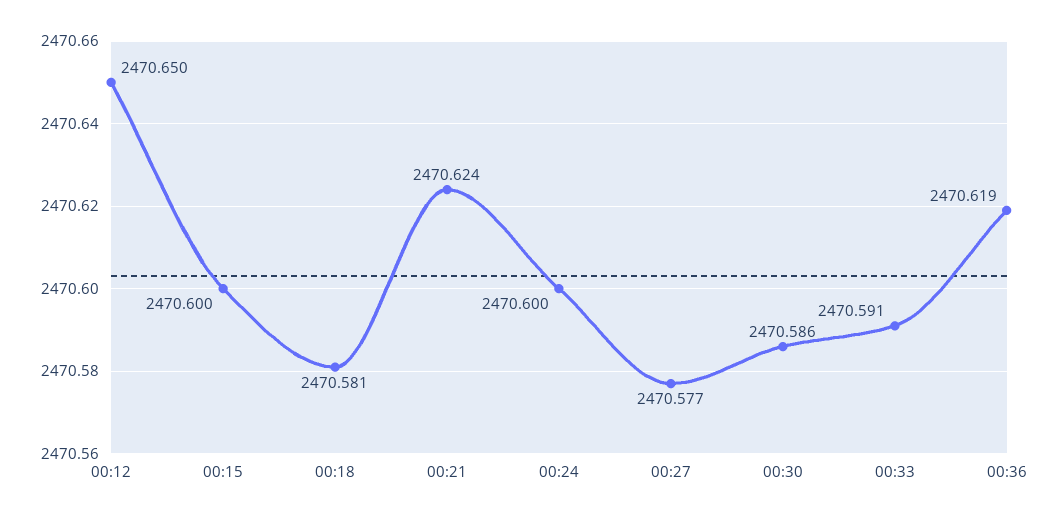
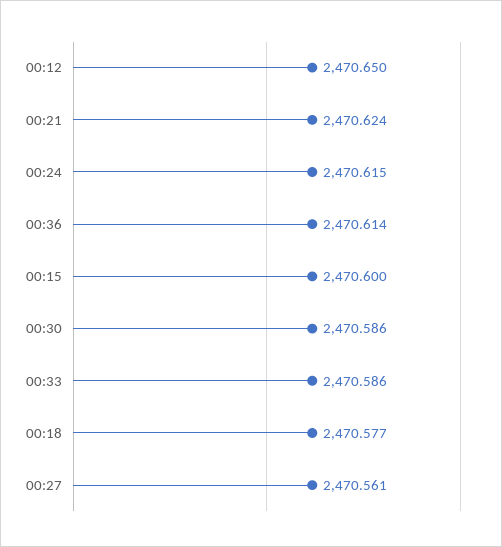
  {
    "00:12": 2470.65,
    "00:15": 2470.6,
-   "00:18": 2470.581,
+   "00:18": 2470.577,
    "00:21": 2470.624,
-   "00:24": 2470.6,
+   "00:24": 2470.615,
-   "00:27": 2470.577,
+   "00:27": 2470.561,
    "00:30": 2470.586,
-   "00:33": 2470.591,
+   "00:33": 2470.586,
-   "00:36": 2470.619
+   "00:36": 2470.614
  }

